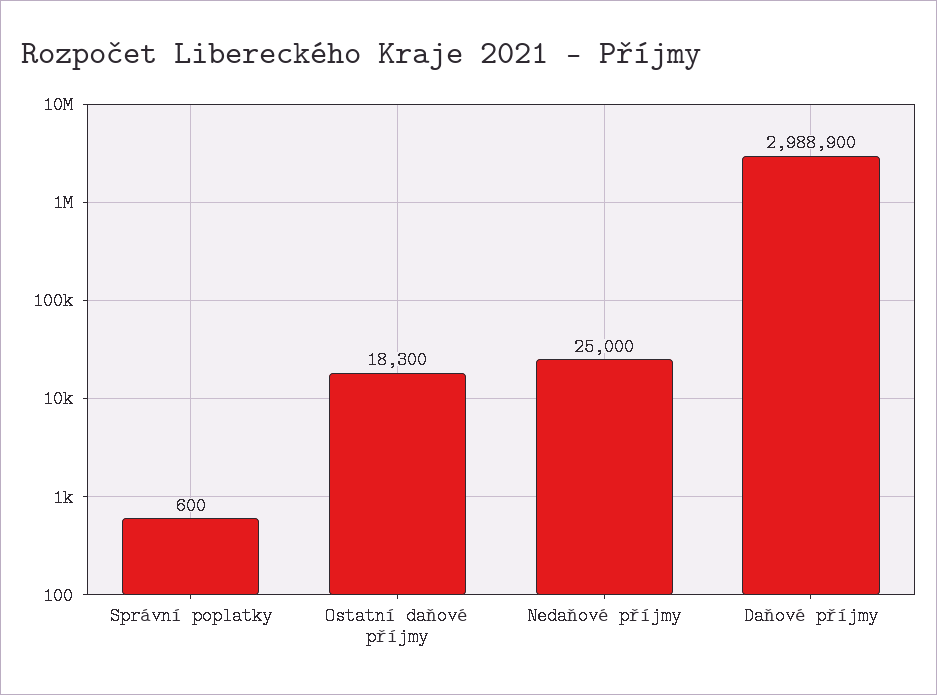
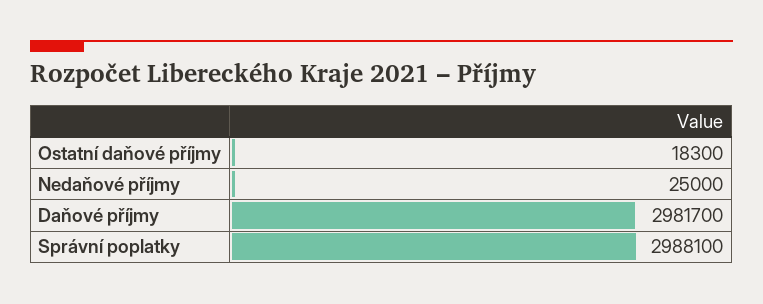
  {
-   "Správní poplatky": 600,
+   "Správní poplatky": 2988100,
    "Ostatní daňové příjmy": 18300,
    "Nedaňové příjmy": 25000,
-   "Daňové příjmy": 2988900
+   "Daňové příjmy": 2981700
  }

